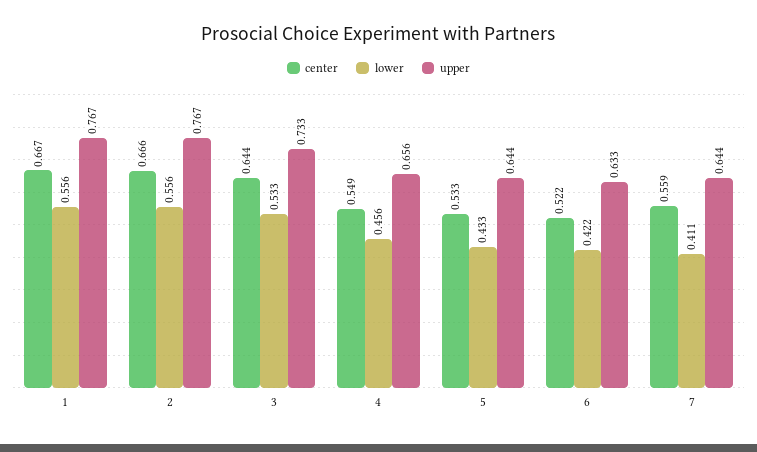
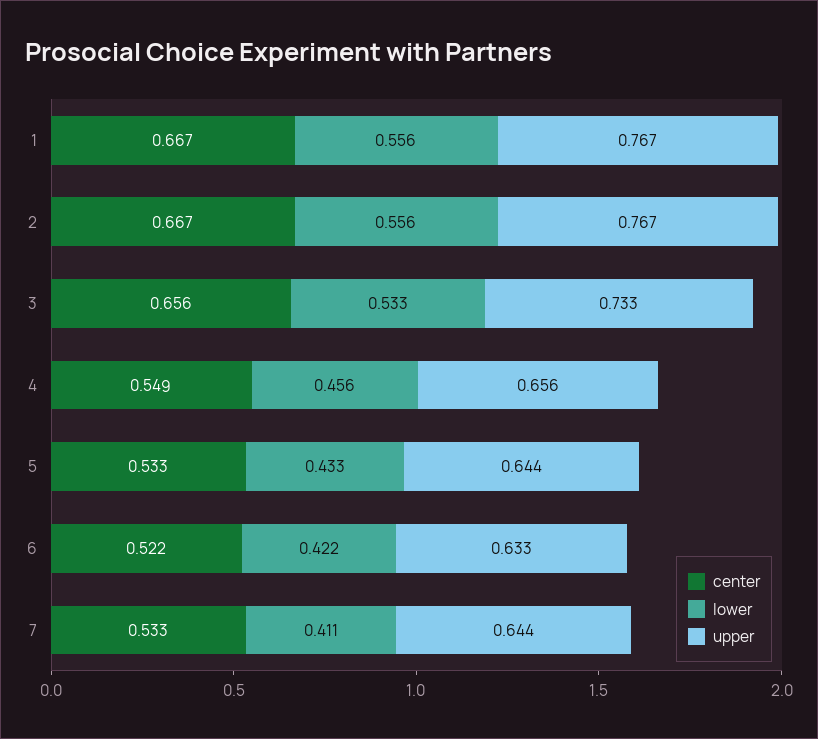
  {
    "center": {
      "1": 0.667,
-     "2": 0.666,
+     "2": 0.667,
-     "3": 0.644,
+     "3": 0.656,
      "4": 0.549,
      "5": 0.533,
      "6": 0.522,
-     "7": 0.559
+     "7": 0.533
    },
    "lower": {
      "1": 0.556,
      "2": 0.556,
      "3": 0.533,
      "4": 0.456,
      "5": 0.433,
      "6": 0.422,
      "7": 0.411
    },
    "upper": {
      "1": 0.767,
      "2": 0.767,
      "3": 0.733,
      "4": 0.656,
      "5": 0.644,
      "6": 0.633,
      "7": 0.644
    }
  }

